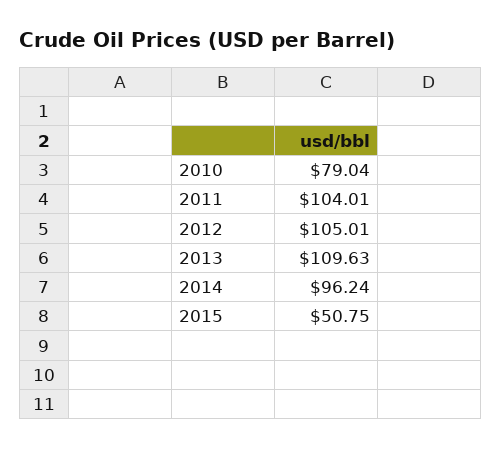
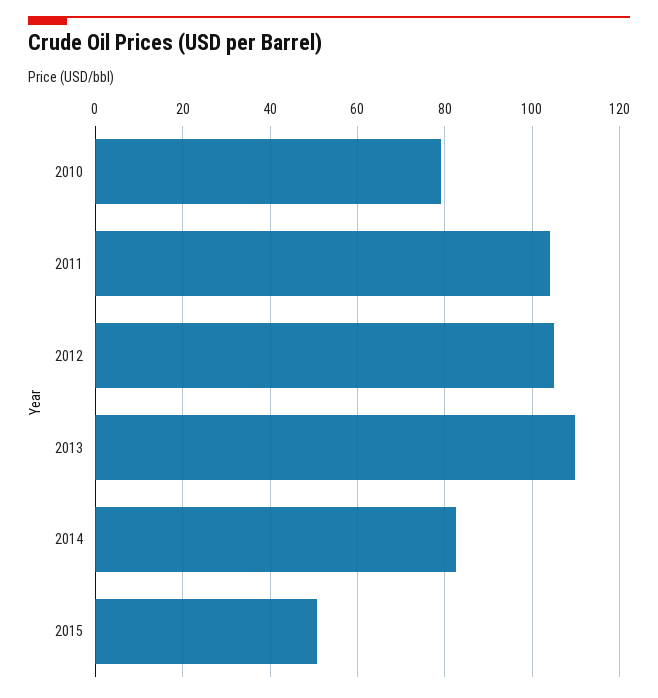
  {
    "2010": 79.04,
    "2011": 104.01,
    "2012": 105.01,
    "2013": 109.63,
-   "2014": 96.24,
+   "2014": 82,
    "2015": 50.75
  }

